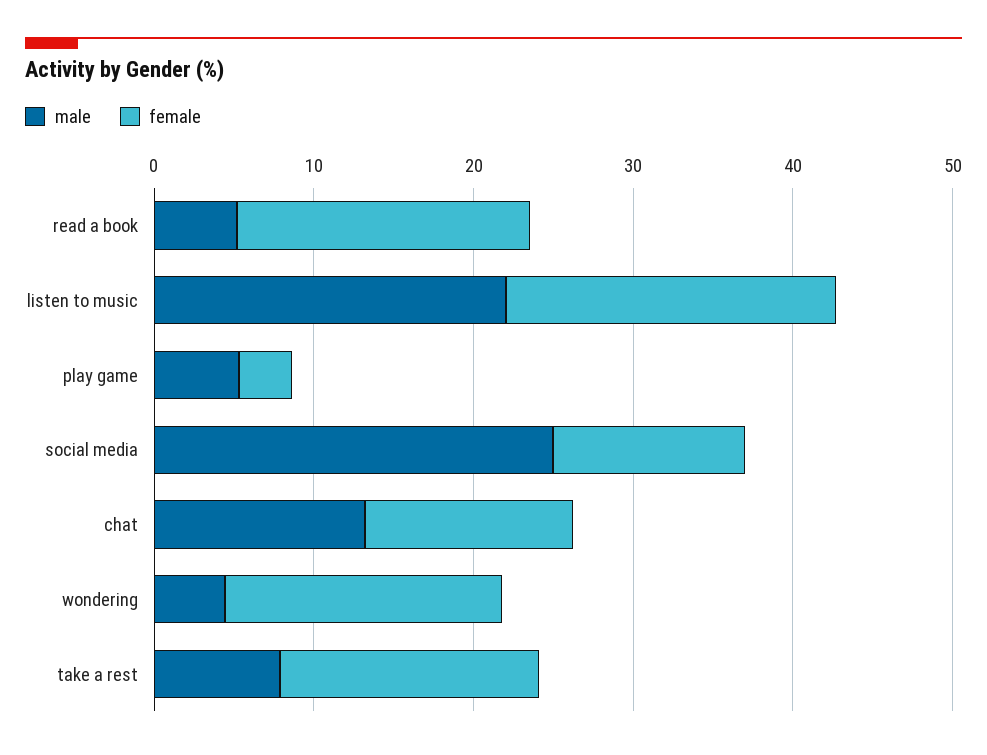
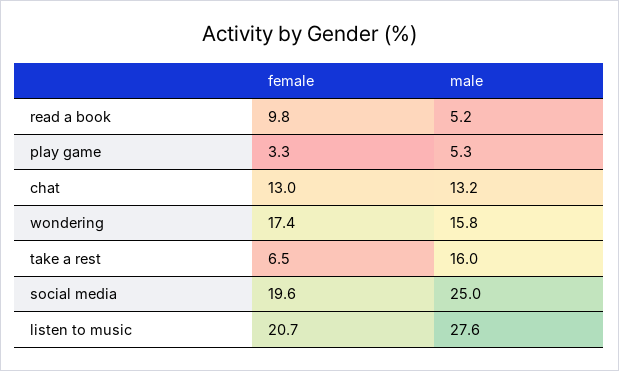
  {
    "male": {
      "read a book": 5.2,
-     "listen to music": 22,
+     "listen to music": 27.6,
      "play game": 5.3,
      "social media": 25,
      "chat": 13.2,
-     "wondering": 4,
+     "wondering": 15.8,
-     "take a rest": 8
+     "take a rest": 16
    },
    "female": {
-     "read a book": 18,
+     "read a book": 9.8,
      "listen to music": 20.7,
      "play game": 3.3,
-     "social media": 12,
+     "social media": 19.6,
      "chat": 13,
      "wondering": 17.4,
-     "take a rest": 16
+     "take a rest": 6.5
    }
  }

